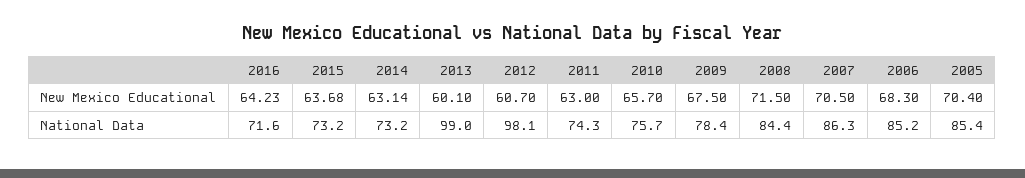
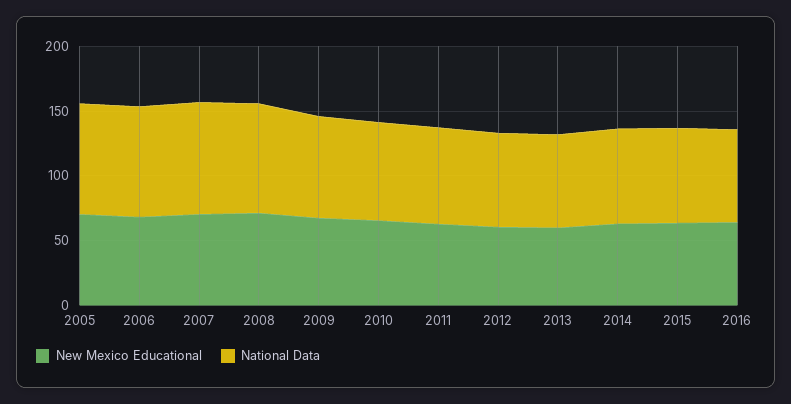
  {
    "New Mexico Educational": {
      "2016": 64.23,
      "2015": 63.68,
      "2014": 63.14,
      "2013": 60.1,
      "2012": 60.7,
      "2011": 63,
      "2010": 65.7,
      "2009": 67.5,
      "2008": 71.5,
      "2007": 70.5,
      "2006": 68.3,
      "2005": 70.4
    },
    "National Data": {
      "2016": 71.6,
      "2015": 73.2,
      "2014": 73.2,
-     "2013": 99,
+     "2013": 70,
-     "2012": 98.1,
+     "2012": 70,
      "2011": 74.3,
      "2010": 75.7,
      "2009": 78.4,
      "2008": 84.4,
      "2007": 86.3,
      "2006": 85.2,
      "2005": 85.4
    }
  }

